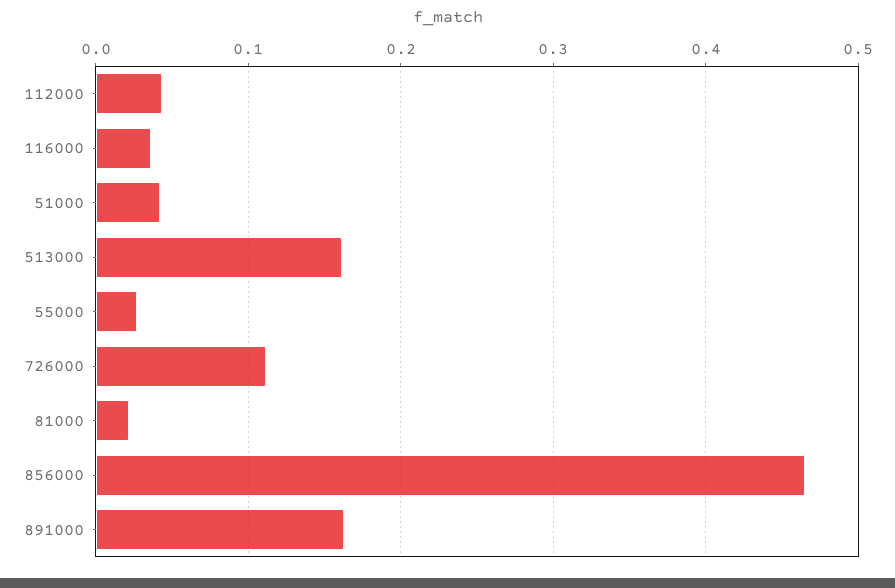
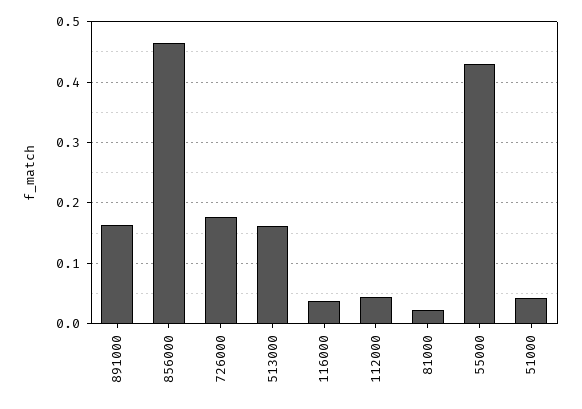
  {
    "112000": 0.04,
    "116000": 0.04,
    "51000": 0.04,
    "513000": 0.16,
-   "55000": 0.03,
+   "55000": 0.43,
-   "726000": 0.11,
+   "726000": 0.18,
    "81000": 0.02,
    "856000": 0.46,
    "891000": 0.16
  }

